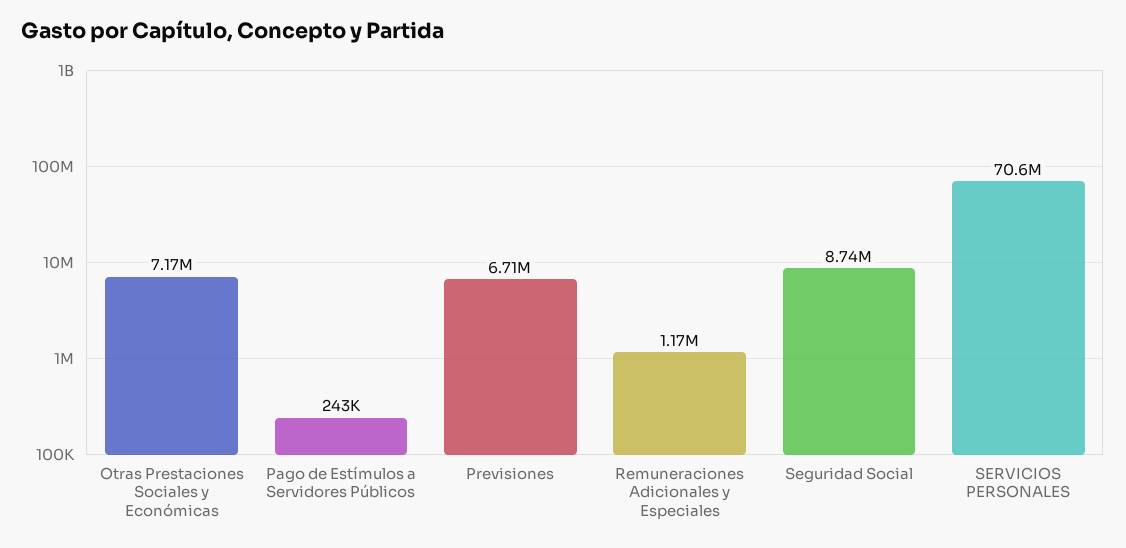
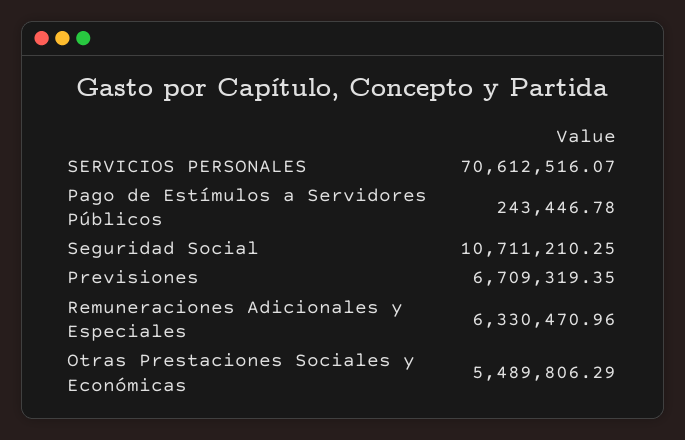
  {
-   "Otras Prestaciones Sociales y Económicas": 7170000,
+   "Otras Prestaciones Sociales y Económicas": 5489806.29,
    "Pago de Estímulos a Servidores Públicos": 243446.78,
    "Previsiones": 6709319.35,
-   "Remuneraciones Adicionales y Especiales": 1170000,
+   "Remuneraciones Adicionales y Especiales": 6330470.96,
-   "Seguridad Social": 8740000,
+   "Seguridad Social": 10711210.25,
    "SERVICIOS PERSONALES": 70612516.07
  }

